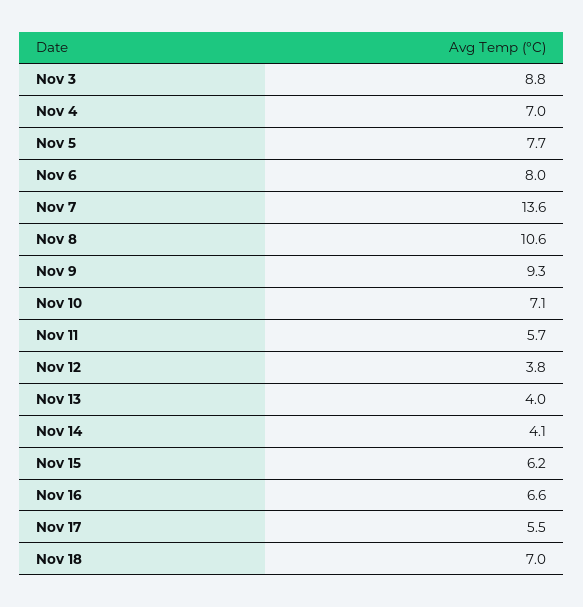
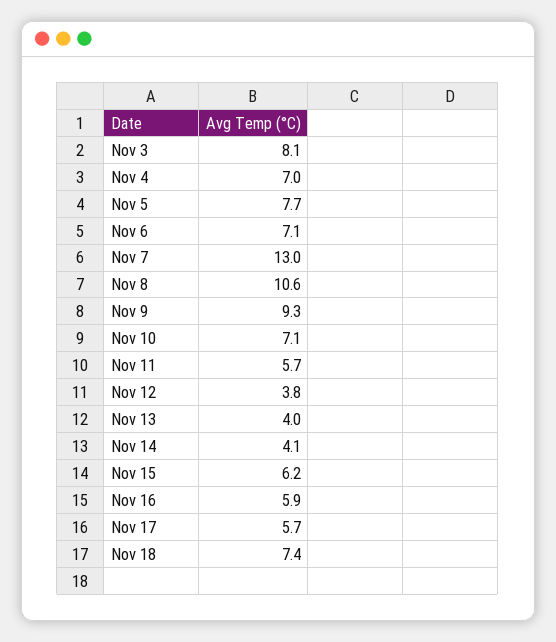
  {
-   "Nov 3": 8.8,
+   "Nov 3": 8.1,
    "Nov 4": 7,
    "Nov 5": 7.7,
-   "Nov 6": 8,
+   "Nov 6": 7.1,
-   "Nov 7": 13.6,
+   "Nov 7": 13,
    "Nov 8": 10.6,
    "Nov 9": 9.3,
    "Nov 10": 7.1,
    "Nov 11": 5.7,
    "Nov 12": 3.8,
    "Nov 13": 4,
    "Nov 14": 4.1,
    "Nov 15": 6.2,
-   "Nov 16": 6.6,
+   "Nov 16": 5.9,
-   "Nov 17": 5.5,
+   "Nov 17": 5.7,
-   "Nov 18": 7
+   "Nov 18": 7.4
  }

